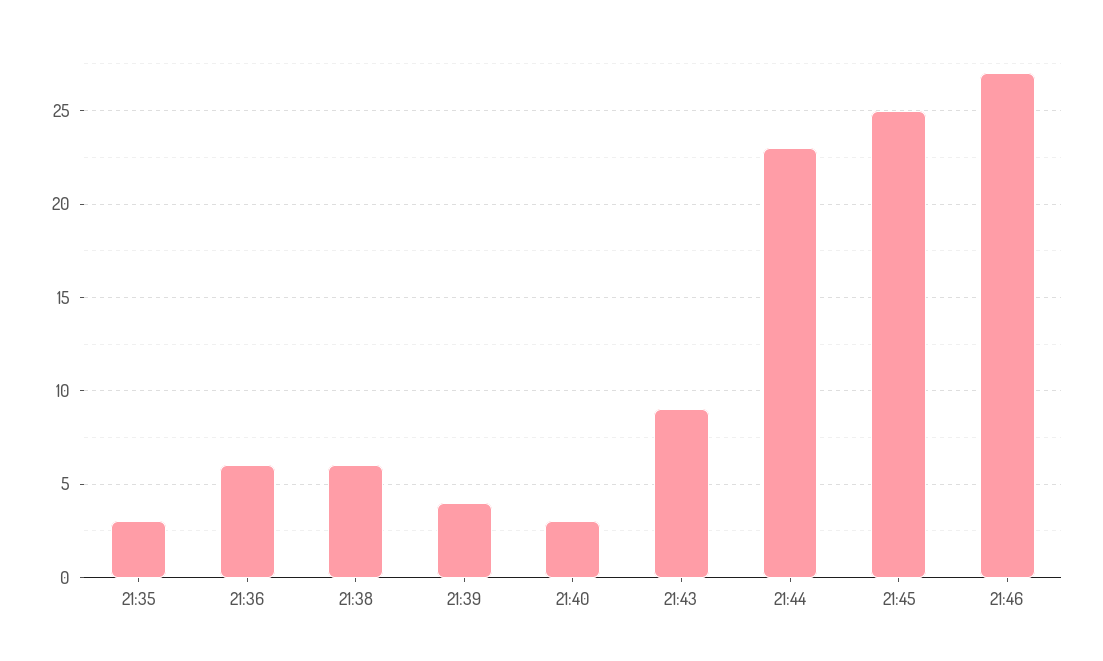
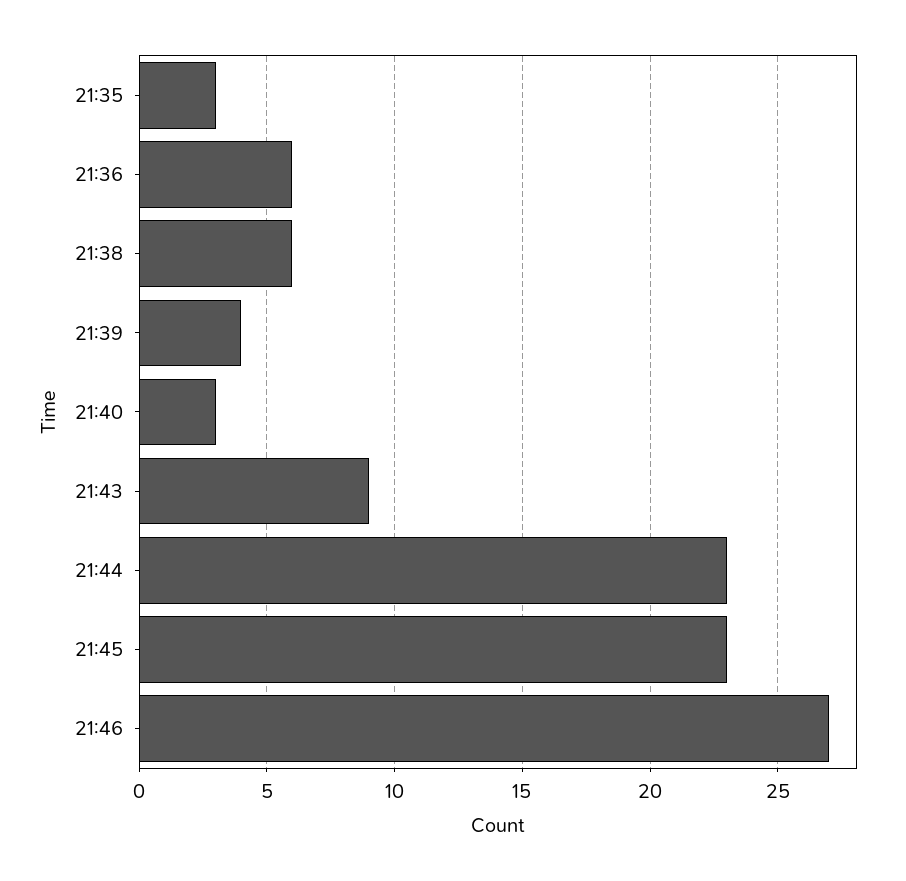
  {
    "21:35": 3,
    "21:36": 6,
    "21:38": 6,
    "21:39": 4,
    "21:40": 3,
    "21:43": 9,
    "21:44": 23,
-   "21:45": 25,
+   "21:45": 23,
    "21:46": 27
  }

